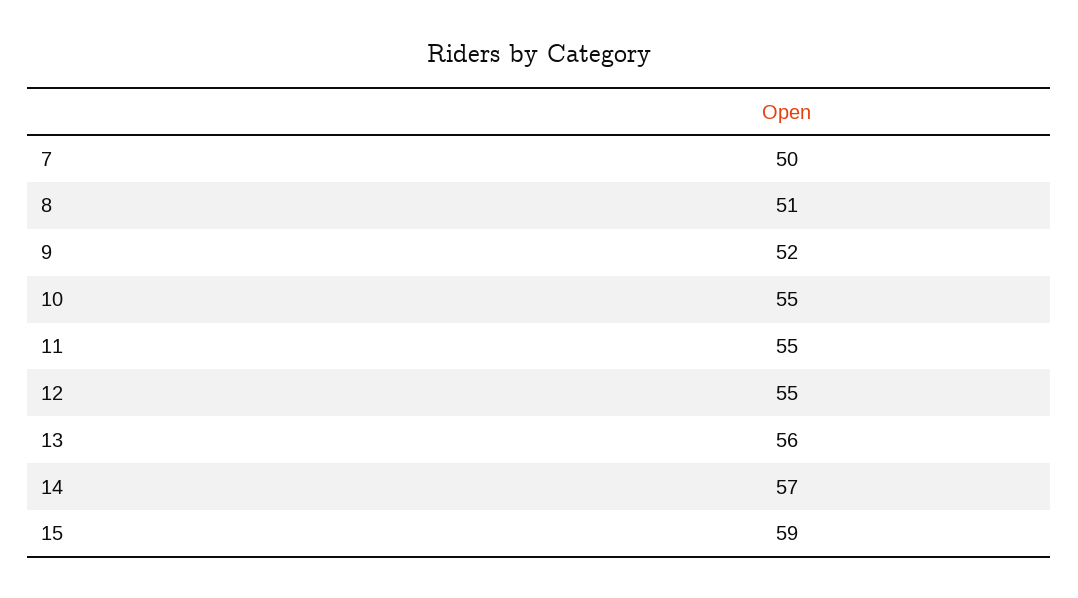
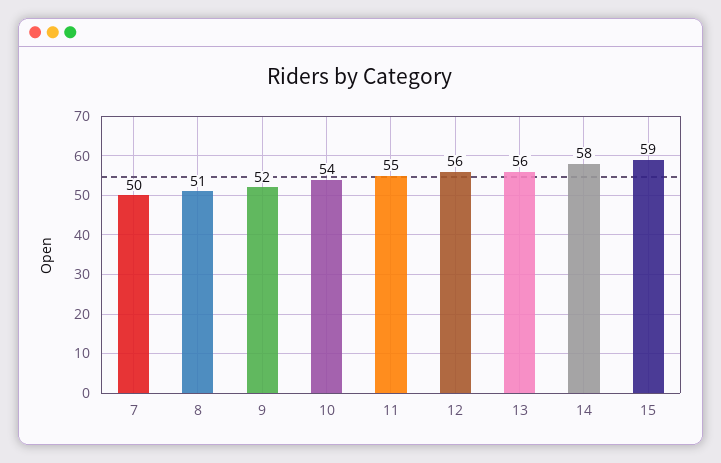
  {
    "7": 50,
    "8": 51,
    "9": 52,
-   "10": 55,
+   "10": 54,
    "11": 55,
-   "12": 55,
+   "12": 56,
    "13": 56,
-   "14": 57,
+   "14": 58,
    "15": 59
  }

